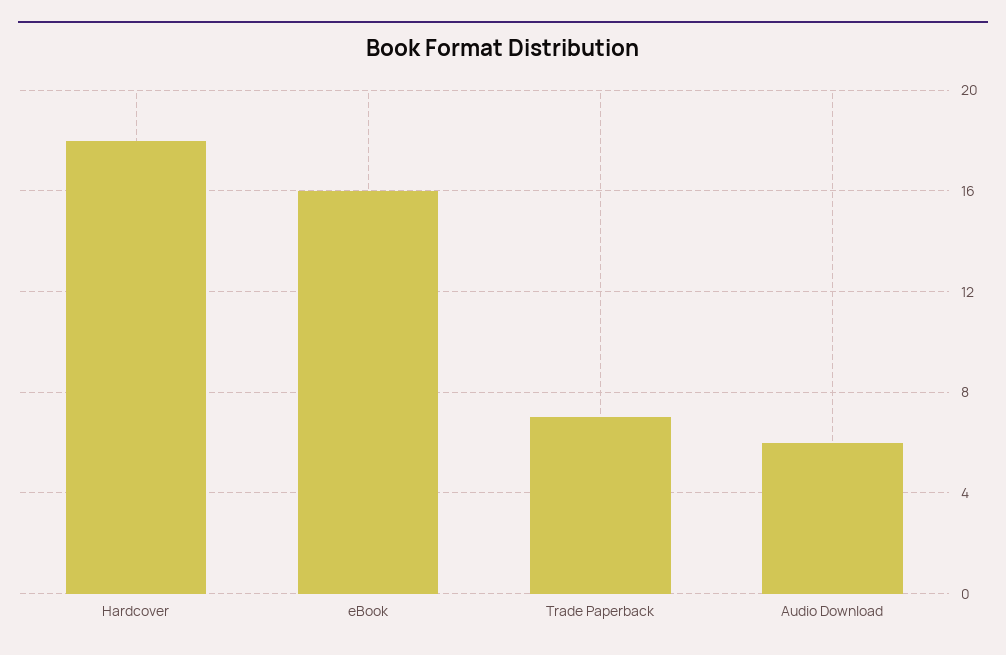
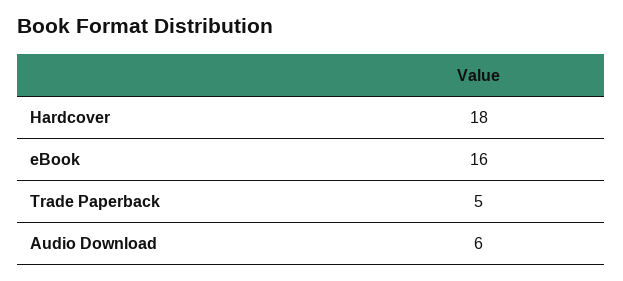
  {
    "Hardcover": 18,
    "eBook": 16,
-   "Trade Paperback": 7,
+   "Trade Paperback": 5,
    "Audio Download": 6
  }

